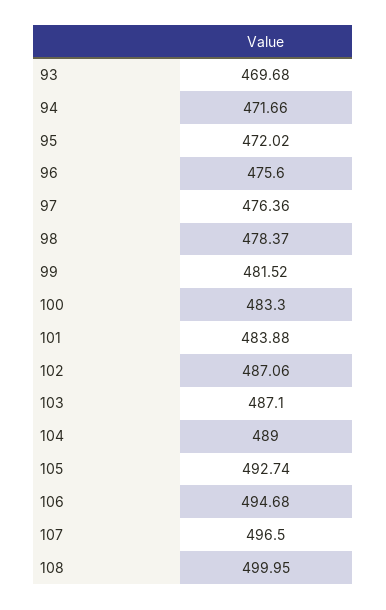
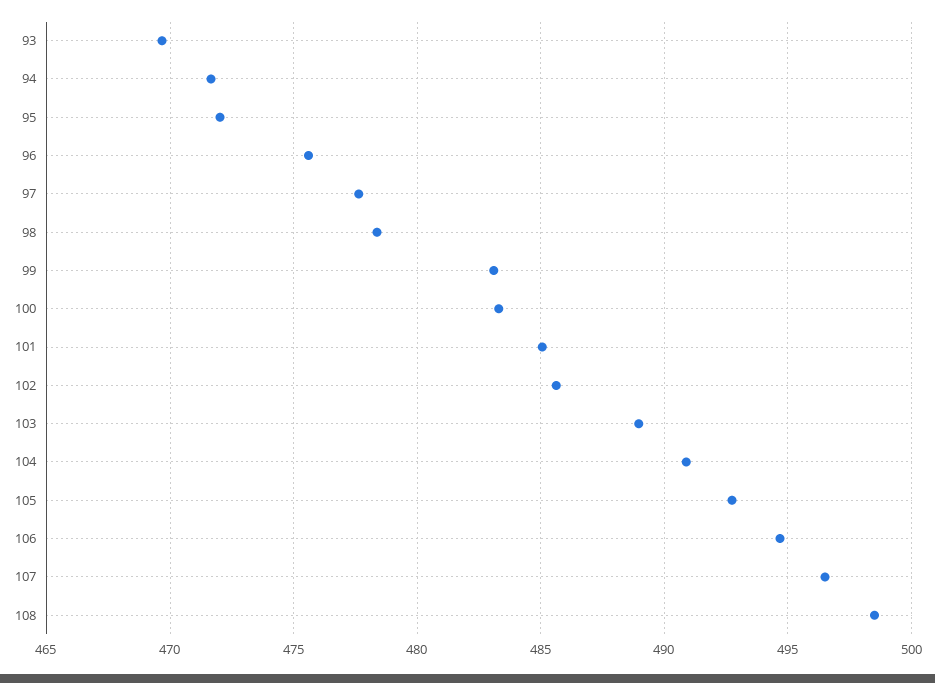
  {
    "93": 469.68,
    "94": 471.66,
    "95": 472.02,
    "96": 475.6,
-   "97": 476.36,
+   "97": 477.5,
    "98": 478.37,
-   "99": 481.52,
+   "99": 483,
    "100": 483.3,
-   "101": 483.88,
+   "101": 485,
-   "102": 487.06,
+   "102": 485.5,
-   "103": 487.1,
+   "103": 489,
-   "104": 489,
+   "104": 491,
    "105": 492.74,
    "106": 494.68,
    "107": 496.5,
-   "108": 499.95
+   "108": 498.5
  }

